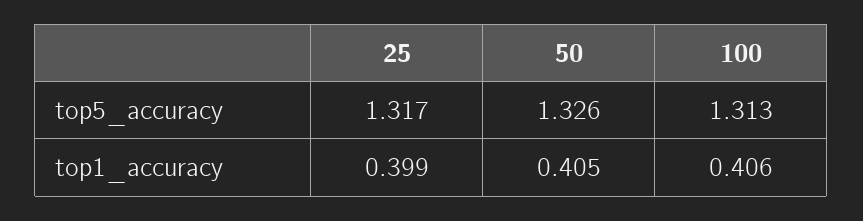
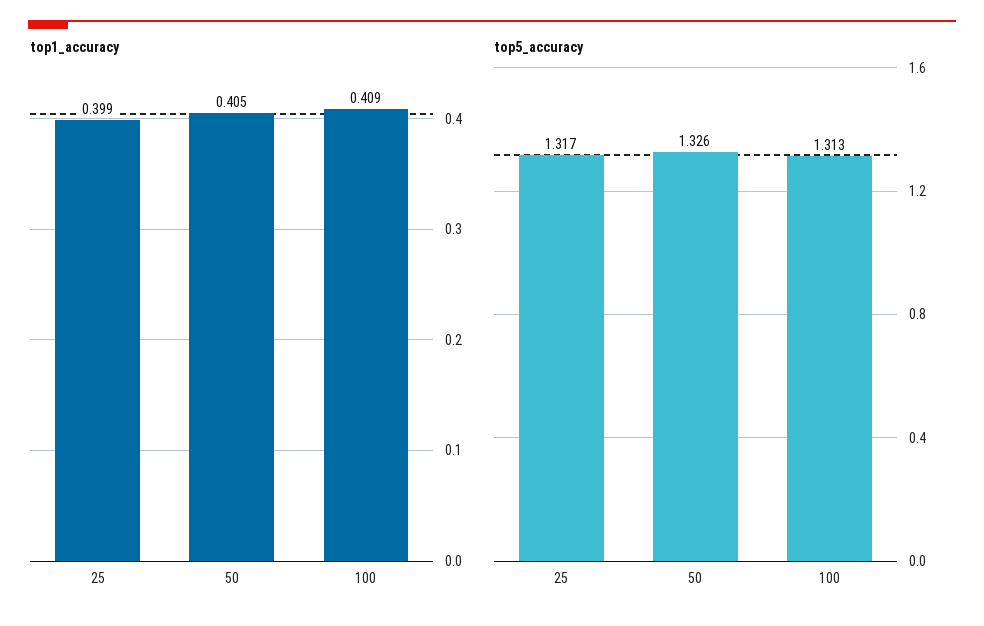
  {
    "top5_accuracy": {
      "25": 1.317,
      "50": 1.326,
      "100": 1.313
    },
    "top1_accuracy": {
      "25": 0.399,
      "50": 0.405,
-     "100": 0.406
+     "100": 0.409
    }
  }

